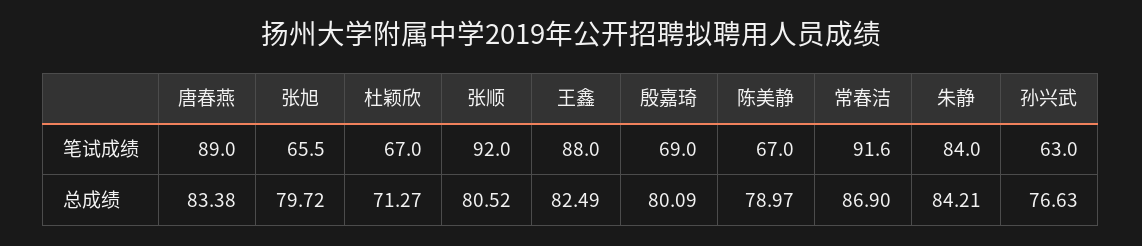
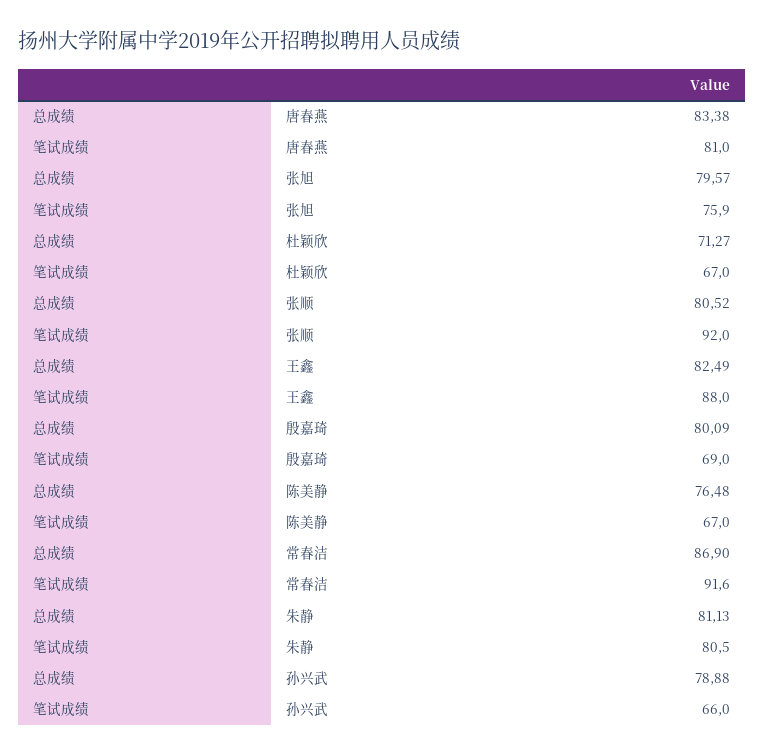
  {
    "唐春燕": {
-     "笔试成绩": 89,
+     "笔试成绩": 81,
      "总成绩": 83.38
    },
    "张旭": {
-     "笔试成绩": 65.5,
+     "笔试成绩": 75.9,
-     "总成绩": 79.72
+     "总成绩": 79.57
    },
    "杜颖欣": {
      "笔试成绩": 67,
      "总成绩": 71.27
    },
    "张顺": {
      "笔试成绩": 92,
      "总成绩": 80.52
    },
    "王鑫": {
      "笔试成绩": 88,
      "总成绩": 82.49
    },
    "殷嘉琦": {
      "笔试成绩": 69,
      "总成绩": 80.09
    },
    "陈美静": {
      "笔试成绩": 67,
-     "总成绩": 78.97
+     "总成绩": 76.48
    },
    "常春洁": {
      "笔试成绩": 91.6,
      "总成绩": 86.9
    },
    "朱静": {
-     "笔试成绩": 84,
+     "笔试成绩": 80.5,
-     "总成绩": 84.21
+     "总成绩": 81.13
    },
    "孙兴武": {
-     "笔试成绩": 63,
+     "笔试成绩": 66,
-     "总成绩": 76.63
+     "总成绩": 78.88
    }
  }

